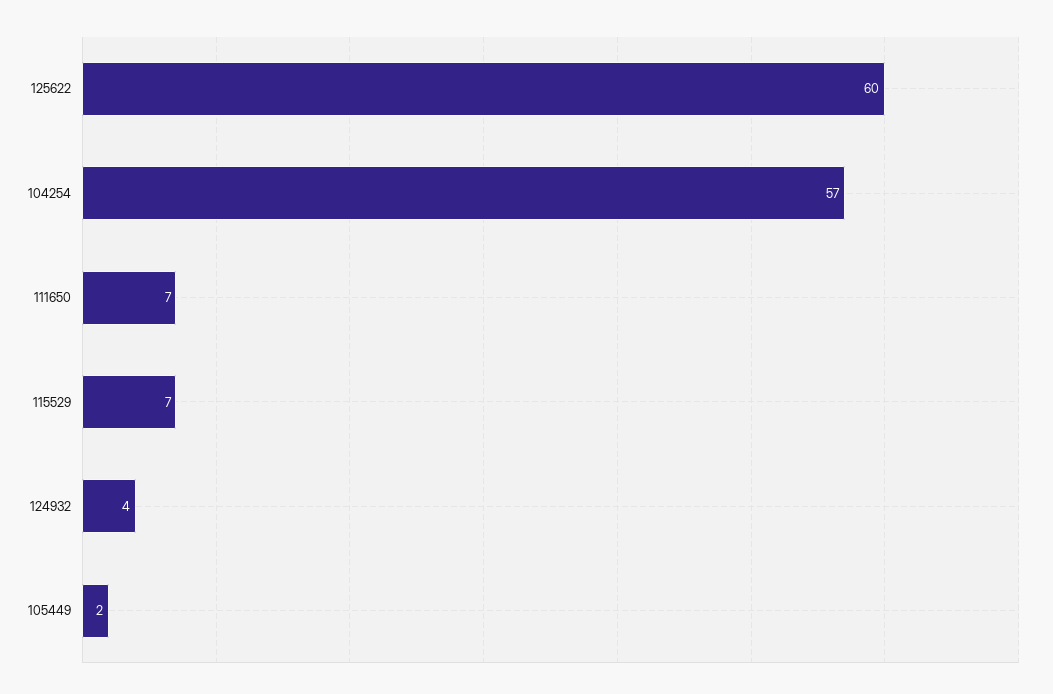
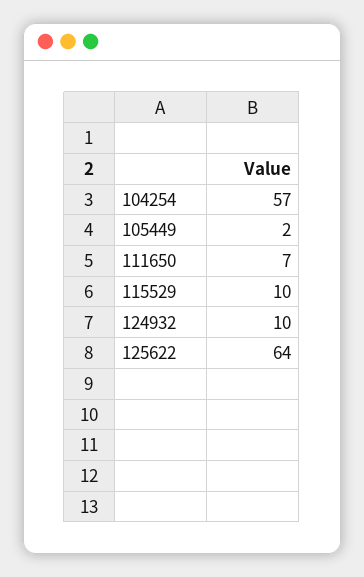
  {
-   "125622": 60,
+   "125622": 64,
    "104254": 57,
    "111650": 7,
-   "115529": 7,
+   "115529": 10,
-   "124932": 4,
+   "124932": 10,
    "105449": 2
  }

